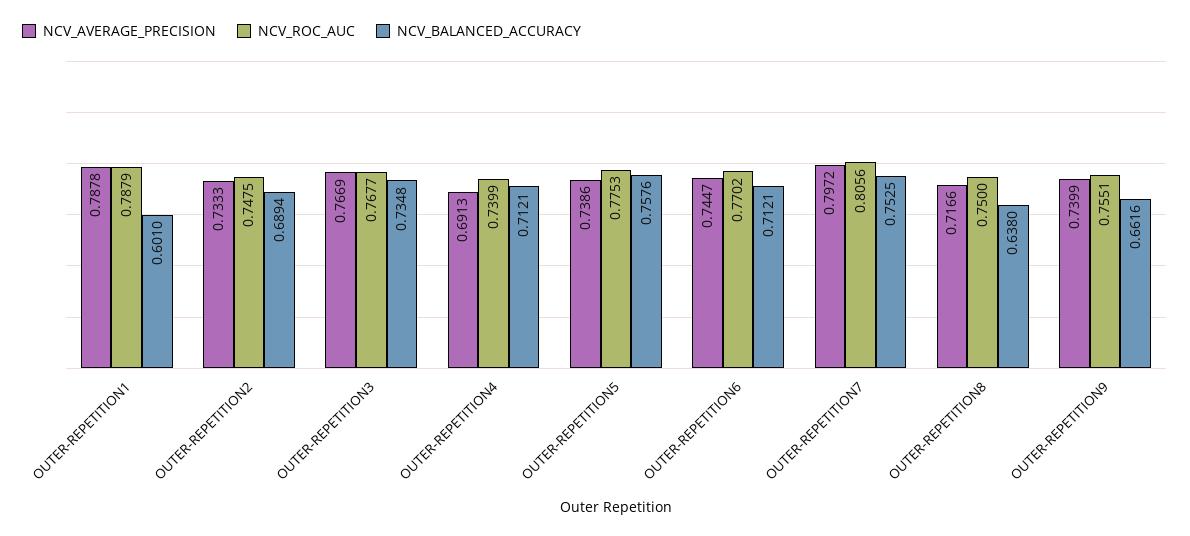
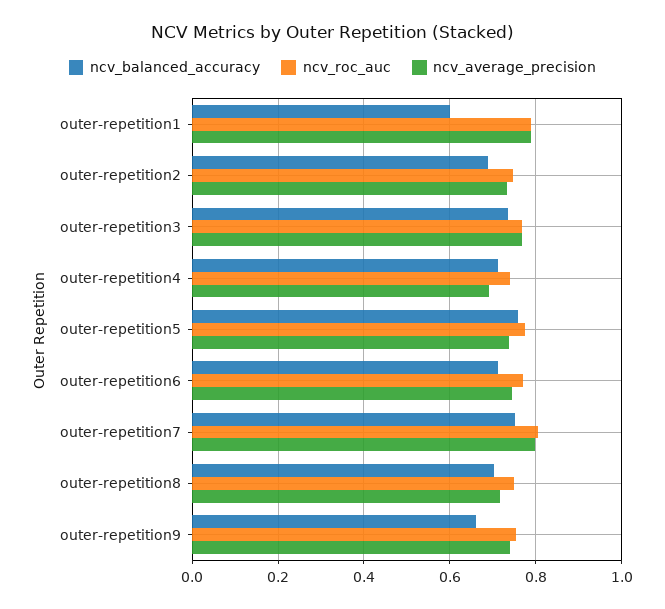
  {
    "NCV_AVERAGE_PRECISION": {
      "OUTER-REPETITION1": 0.7878,
      "OUTER-REPETITION2": 0.7333,
      "OUTER-REPETITION3": 0.7669,
      "OUTER-REPETITION4": 0.6913,
      "OUTER-REPETITION5": 0.7386,
      "OUTER-REPETITION6": 0.7447,
      "OUTER-REPETITION7": 0.7972,
      "OUTER-REPETITION8": 0.7166,
      "OUTER-REPETITION9": 0.7399
    },
    "NCV_ROC_AUC": {
      "OUTER-REPETITION1": 0.7879,
      "OUTER-REPETITION2": 0.7475,
      "OUTER-REPETITION3": 0.7677,
      "OUTER-REPETITION4": 0.7399,
      "OUTER-REPETITION5": 0.7753,
      "OUTER-REPETITION6": 0.7702,
      "OUTER-REPETITION7": 0.8056,
      "OUTER-REPETITION8": 0.75,
      "OUTER-REPETITION9": 0.7551
    },
    "NCV_BALANCED_ACCURACY": {
      "OUTER-REPETITION1": 0.601,
      "OUTER-REPETITION2": 0.6894,
      "OUTER-REPETITION3": 0.7348,
      "OUTER-REPETITION4": 0.7121,
      "OUTER-REPETITION5": 0.7576,
      "OUTER-REPETITION6": 0.7121,
      "OUTER-REPETITION7": 0.7525,
-     "OUTER-REPETITION8": 0.638,
+     "OUTER-REPETITION8": 0.7,
      "OUTER-REPETITION9": 0.6616
    }
  }

